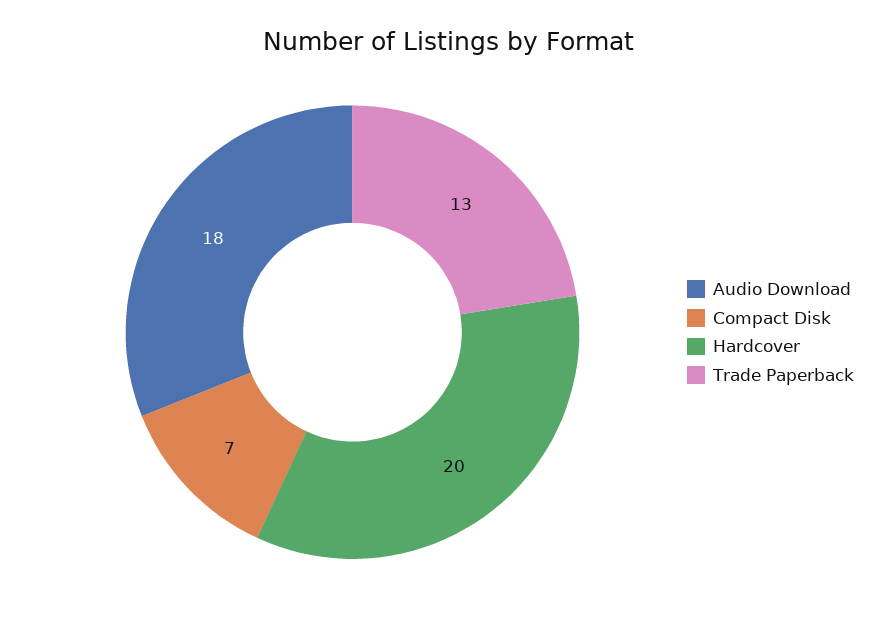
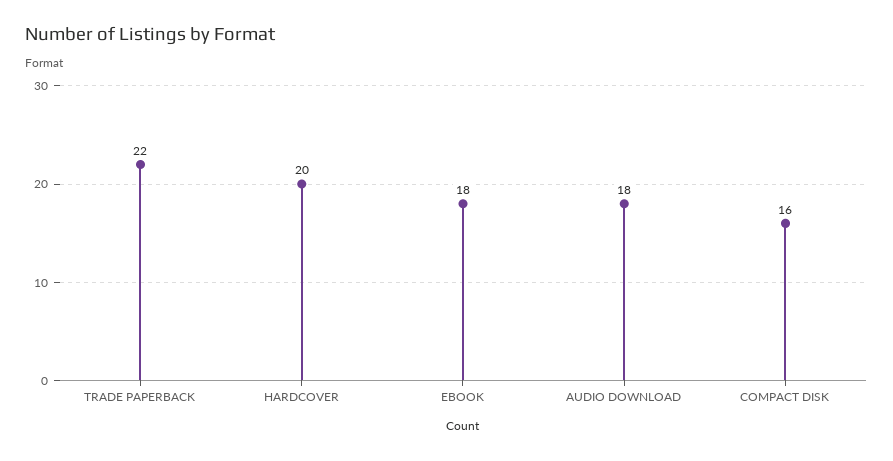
  {
    "Audio Download": 18,
-   "Compact Disk": 7,
+   "Compact Disk": 16,
    "Hardcover": 20,
-   "Trade Paperback": 13
+   "Trade Paperback": 22,
+   "EBOOK": 18
  }

